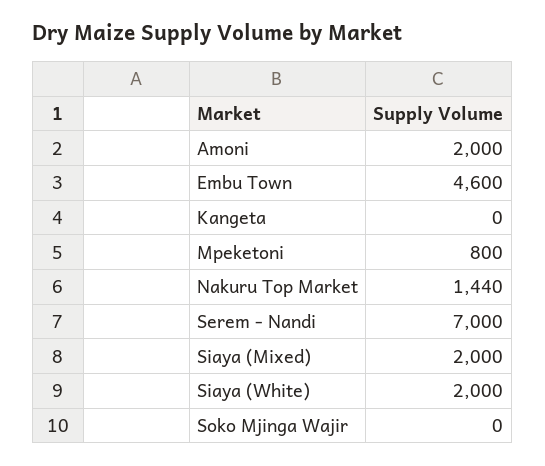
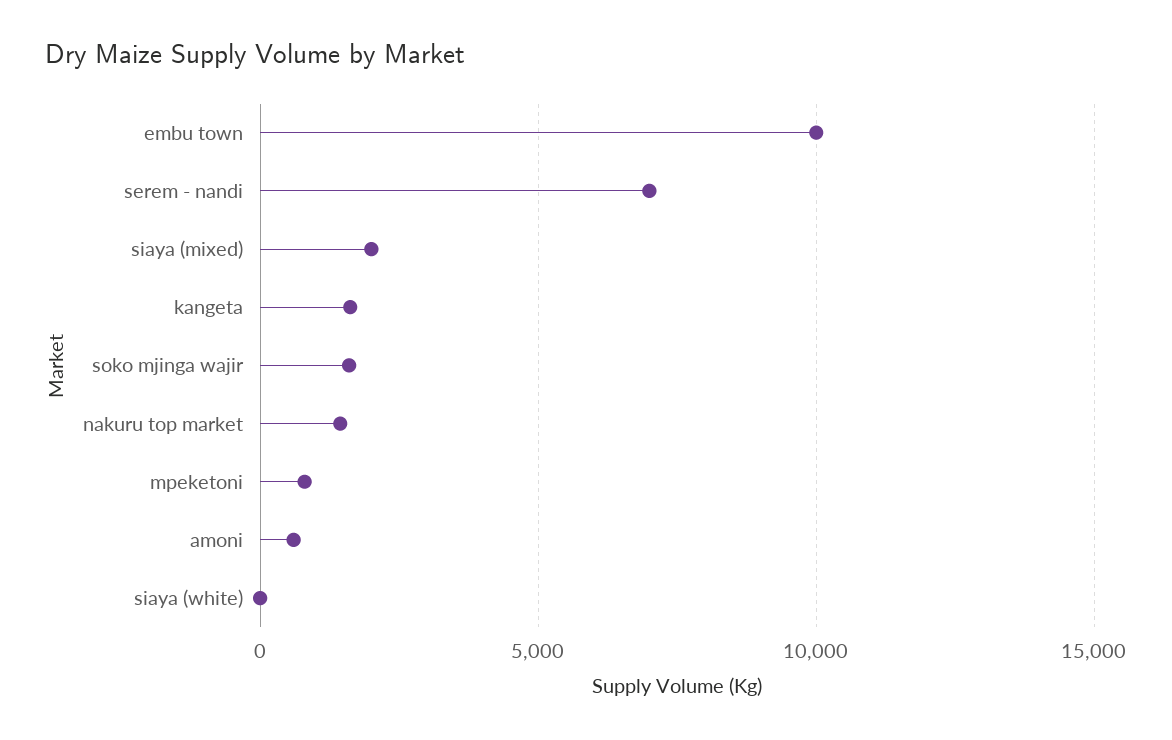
  {
-   "Amoni": 2000,
+   "Amoni": 500,
-   "Embu Town": 4600,
+   "Embu Town": 10000,
-   "Kangeta": 0,
+   "Kangeta": 1500,
    "Mpeketoni": 800,
    "Nakuru Top Market": 1440,
    "Serem - Nandi": 7000,
    "Siaya (Mixed)": 2000,
-   "Siaya (White)": 2000,
+   "Siaya (White)": 0,
-   "Soko Mjinga Wajir": 0
+   "Soko Mjinga Wajir": 1500
  }

